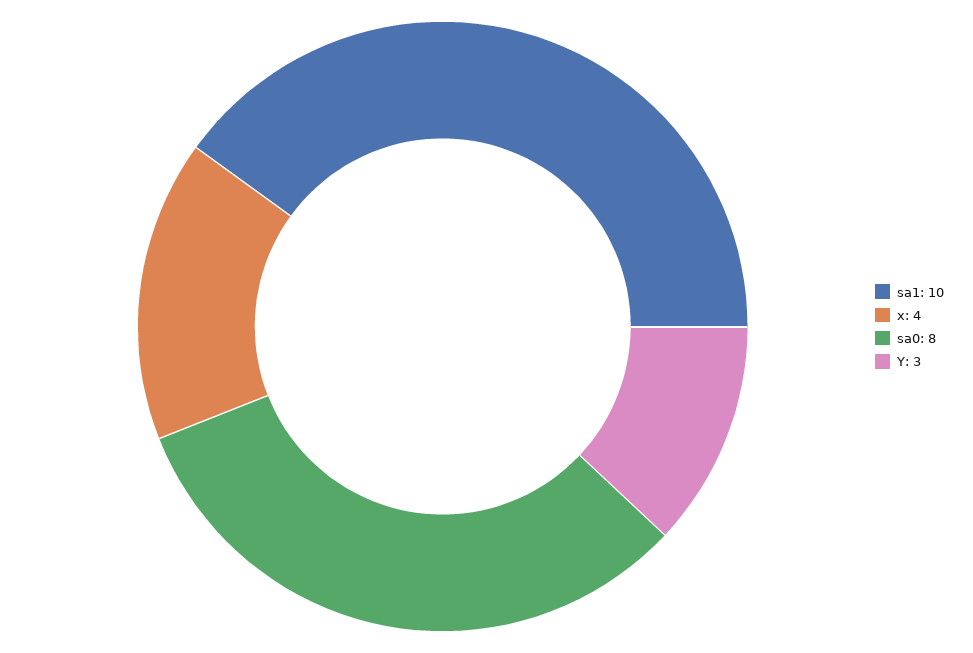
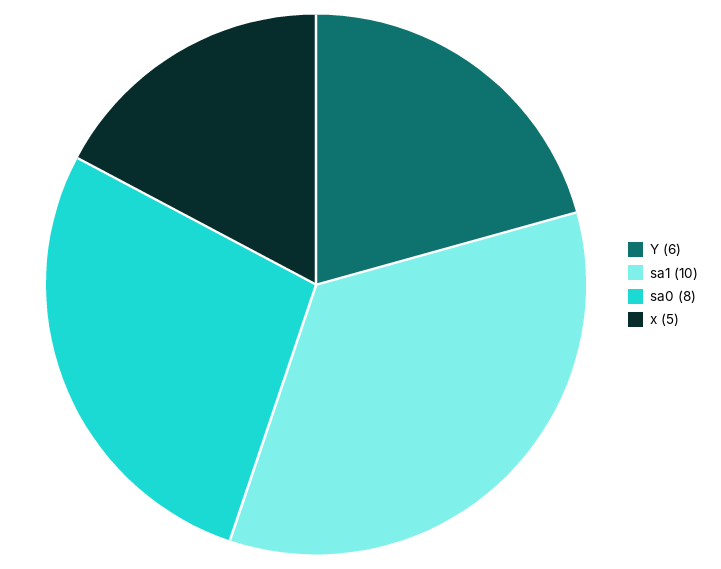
  {
    "sa1": 10,
-   "x": 4,
+   "x": 5,
    "sa0": 8,
-   "Y": 3
+   "Y": 6
  }

